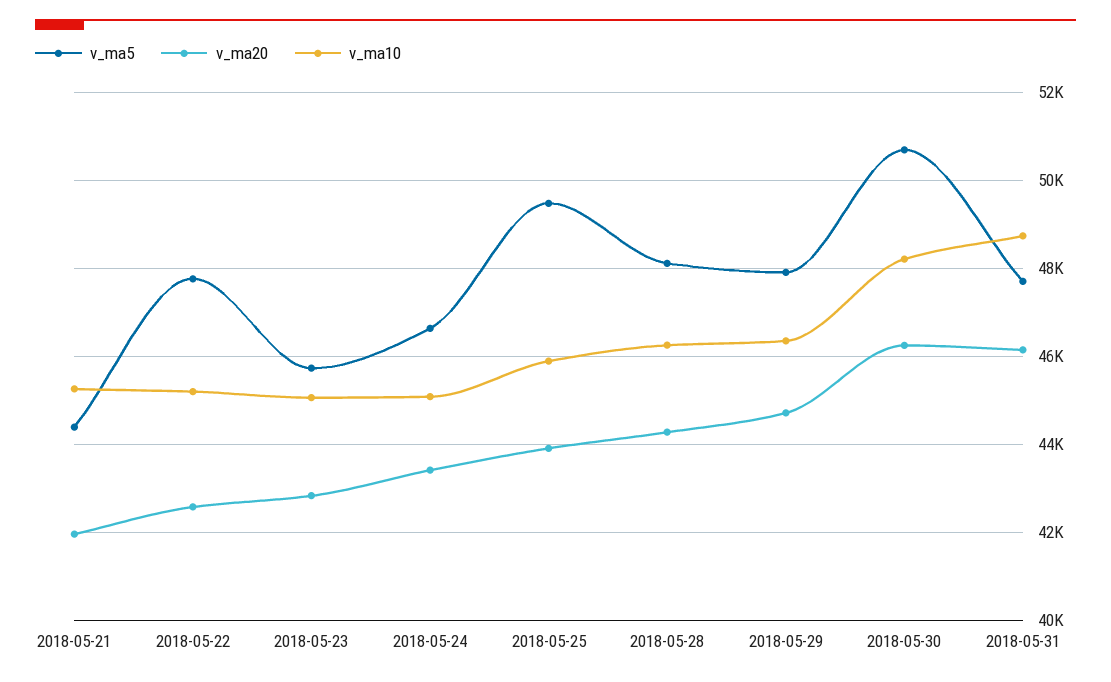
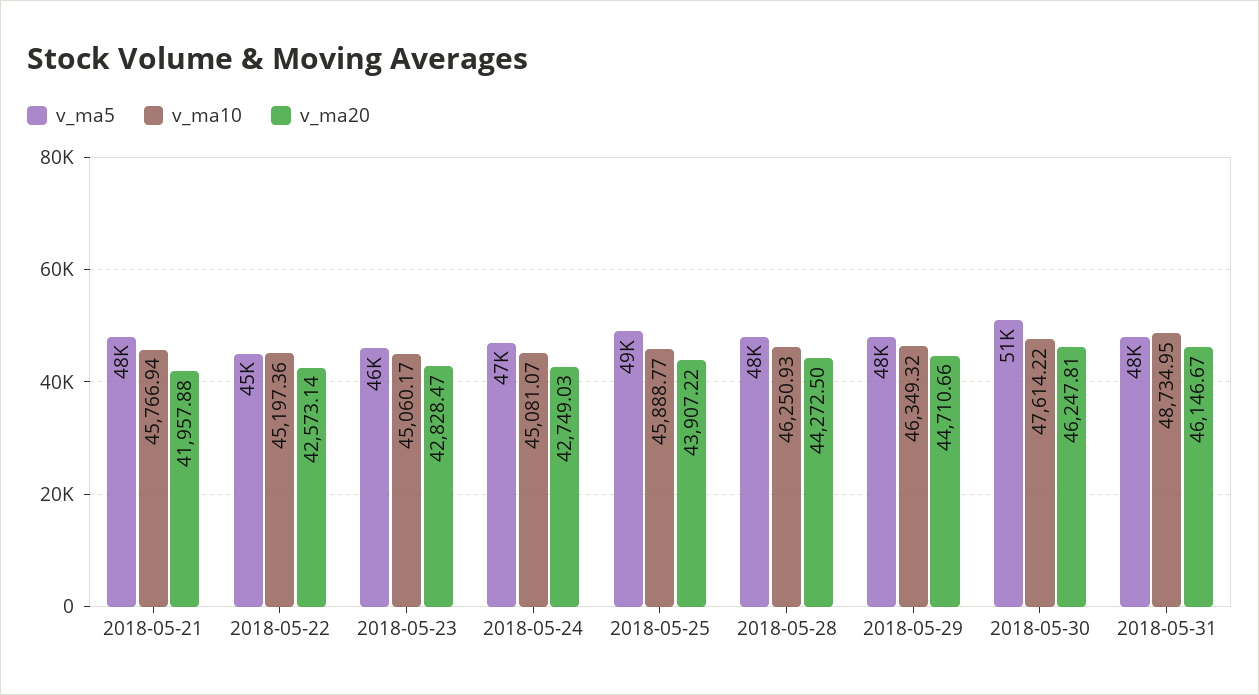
  {
    "v_ma5": {
-     "2018-05-21": 44400,
+     "2018-05-21": 48000,
-     "2018-05-22": 47800,
+     "2018-05-22": 45000,
      "2018-05-23": 46000,
      "2018-05-24": 47000,
      "2018-05-25": 49000,
      "2018-05-28": 48000,
      "2018-05-29": 48000,
      "2018-05-30": 51000,
      "2018-05-31": 48000
    },
    "v_ma20": {
      "2018-05-21": 41957.88,
      "2018-05-22": 42573.14,
      "2018-05-23": 42828.47,
-     "2018-05-24": 43400,
+     "2018-05-24": 42749.03,
      "2018-05-25": 43907.22,
      "2018-05-28": 44272.5,
      "2018-05-29": 44710.66,
      "2018-05-30": 46247.81,
      "2018-05-31": 46146.67
    },
    "v_ma10": {
-     "2018-05-21": 45200,
+     "2018-05-21": 45766.94,
      "2018-05-22": 45197.36,
      "2018-05-23": 45060.17,
      "2018-05-24": 45081.07,
      "2018-05-25": 45888.77,
      "2018-05-28": 46250.93,
      "2018-05-29": 46349.32,
-     "2018-05-30": 48200,
+     "2018-05-30": 47614.22,
      "2018-05-31": 48734.95
    }
  }

